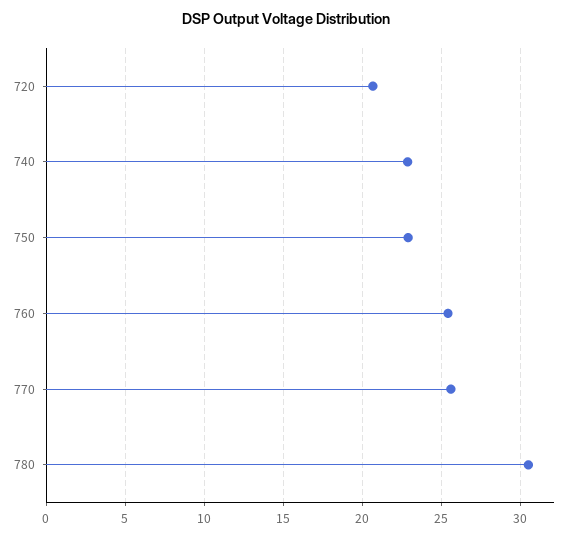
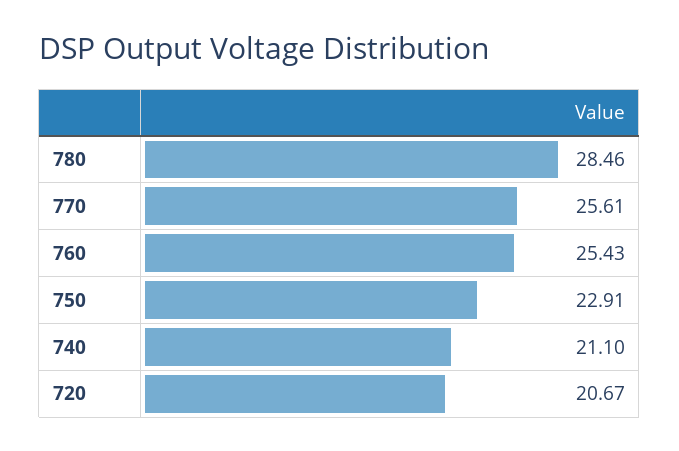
  {
    "720": 20.67,
-   "740": 23,
+   "740": 21.1,
    "750": 22.91,
    "760": 25.43,
    "770": 25.61,
-   "780": 30.5
+   "780": 28.46
  }

